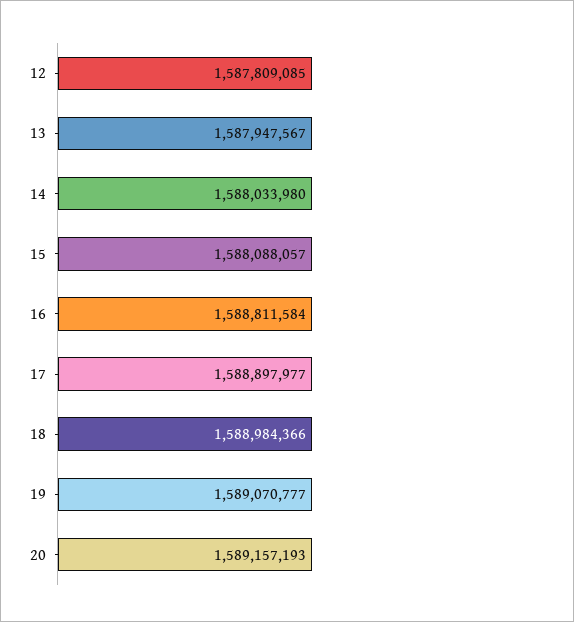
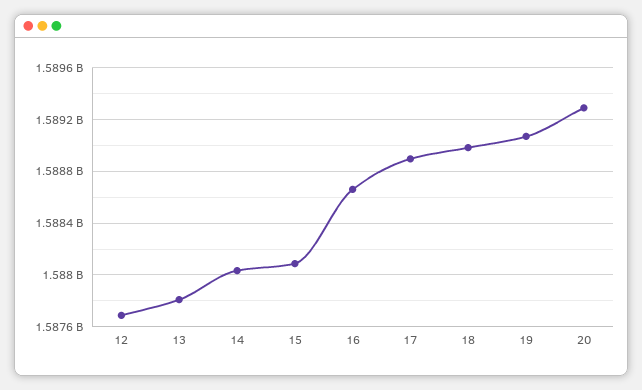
  {
-   "12": 1587809085,
+   "12": 1587700000,
-   "13": 1587947567,
+   "13": 1587800000,
    "14": 1588033980,
    "15": 1588088057,
-   "16": 1588811584,
+   "16": 1588650000,
    "17": 1588897977,
    "18": 1588984366,
    "19": 1589070777,
-   "20": 1589157193
+   "20": 1589300000
  }

